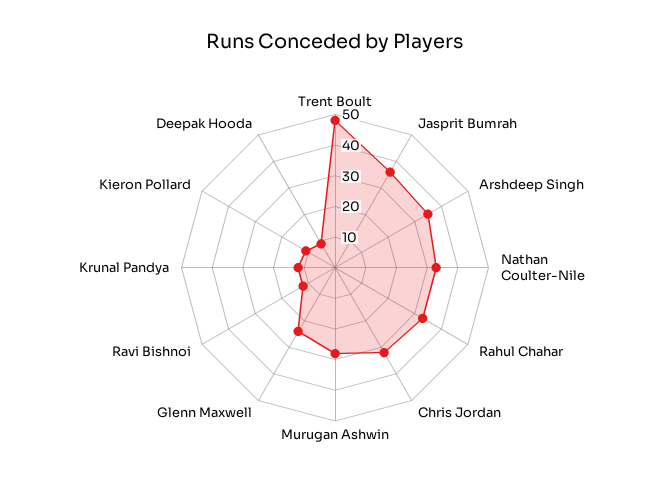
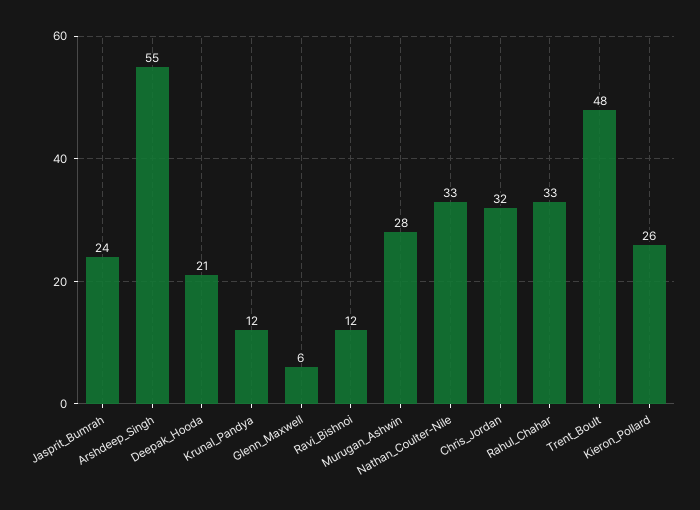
  {
    "Trent Boult": 48,
-   "Jasprit Bumrah": 35,
+   "Jasprit Bumrah": 24,
-   "Arshdeep Singh": 35,
+   "Arshdeep Singh": 55,
    "Nathan Coulter-Nile": 33,
    "Rahul Chahar": 33,
    "Chris Jordan": 32,
    "Murugan Ashwin": 28,
-   "Glenn Maxwell": 25,
+   "Glenn Maxwell": 6,
    "Ravi Bishnoi": 12,
    "Krunal Pandya": 12,
-   "Kieron Pollard": 10,
+   "Kieron Pollard": 26,
-   "Deepak Hooda": 10
+   "Deepak Hooda": 21
  }

